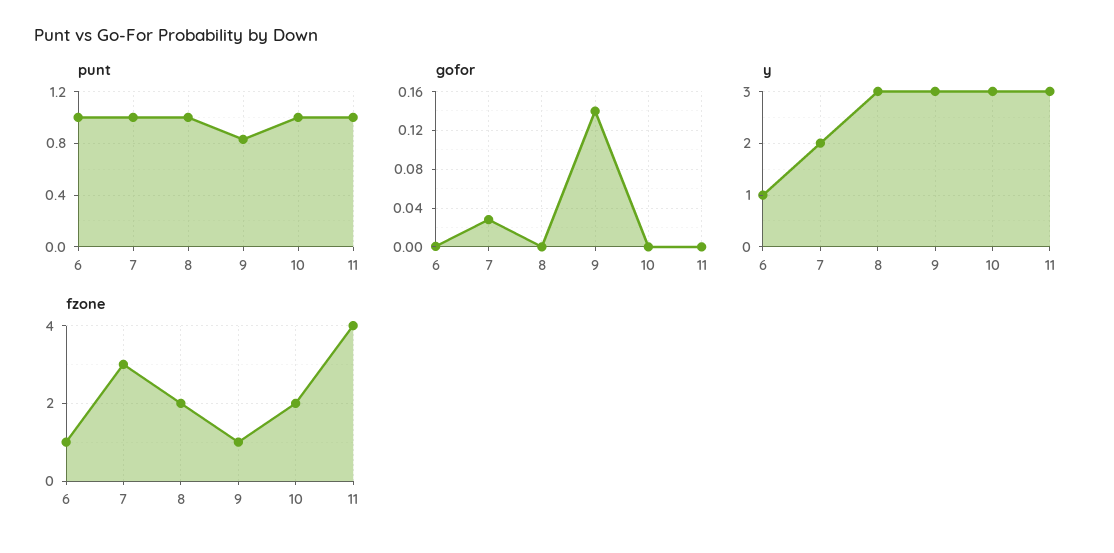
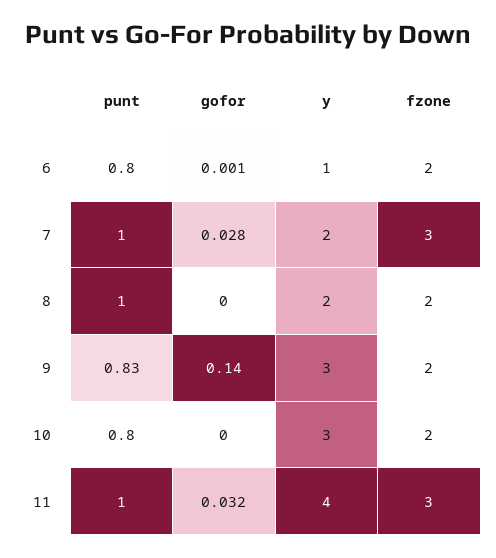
  {
    "punt": {
-     "6": 1,
+     "6": 0.8,
      "7": 1,
      "8": 1,
      "9": 0.83,
-     "10": 1,
+     "10": 0.8,
      "11": 1
    },
    "gofor": {
      "6": 0.001,
      "7": 0.028,
      "8": 0,
      "9": 0.14,
      "10": 0,
-     "11": 0
+     "11": 0.032
    },
    "y": {
      "6": 1,
      "7": 2,
-     "8": 3,
+     "8": 2,
      "9": 3,
      "10": 3,
-     "11": 3
+     "11": 4
    },
    "fzone": {
-     "6": 1,
+     "6": 2,
      "7": 3,
      "8": 2,
-     "9": 1,
+     "9": 2,
      "10": 2,
-     "11": 4
+     "11": 3
    }
  }

